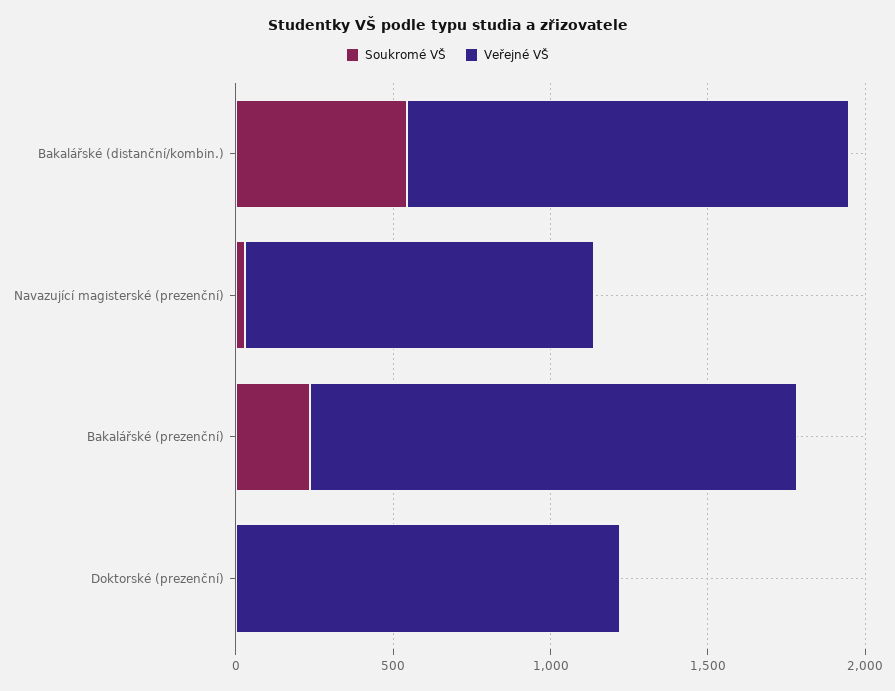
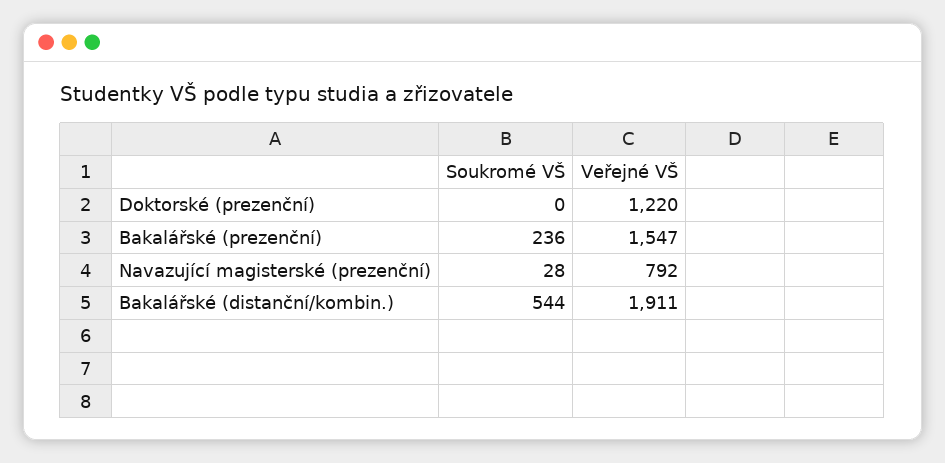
  {
    "Soukromé VŠ": {
      "Bakalářské (distanční/kombin.)": 544,
      "Navazující magisterské (prezenční)": 28,
      "Bakalářské (prezenční)": 236,
      "Doktorské (prezenční)": 0
    },
    "Veřejné VŠ": {
-     "Bakalářské (distanční/kombin.)": 1400,
+     "Bakalářské (distanční/kombin.)": 1911,
-     "Navazující magisterské (prezenční)": 1100,
+     "Navazující magisterské (prezenční)": 792,
      "Bakalářské (prezenční)": 1547,
      "Doktorské (prezenční)": 1220
    }
  }

